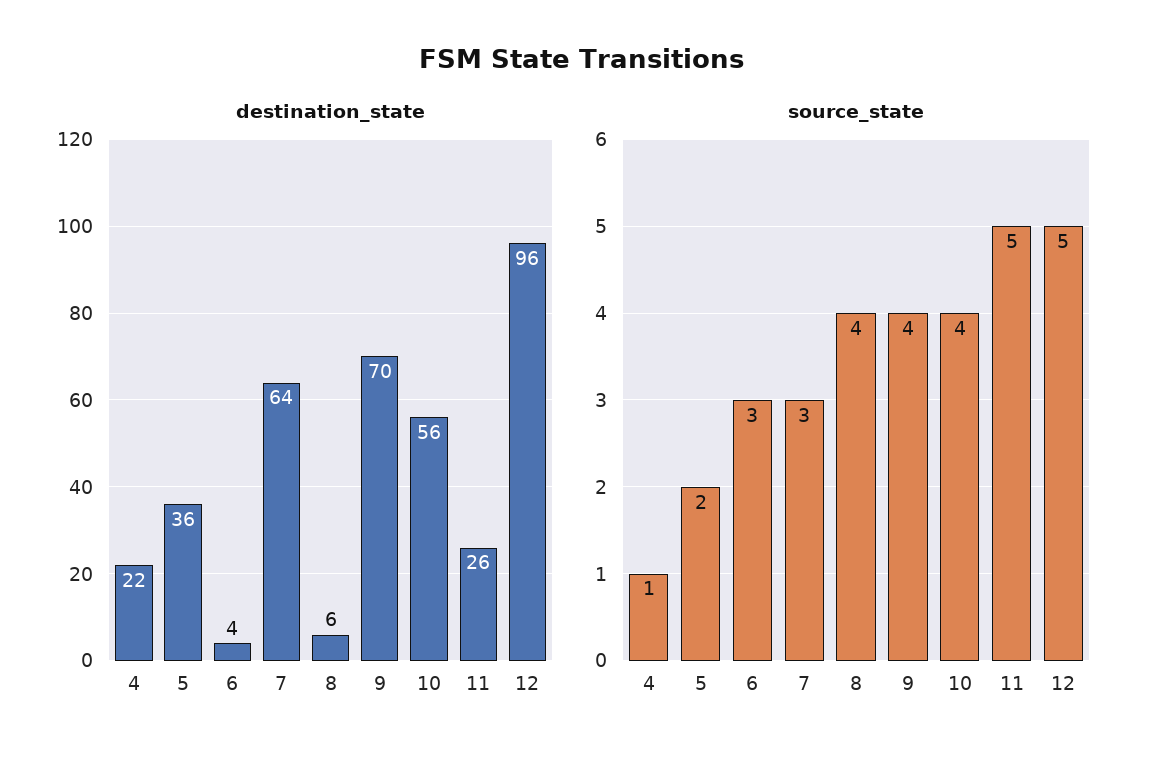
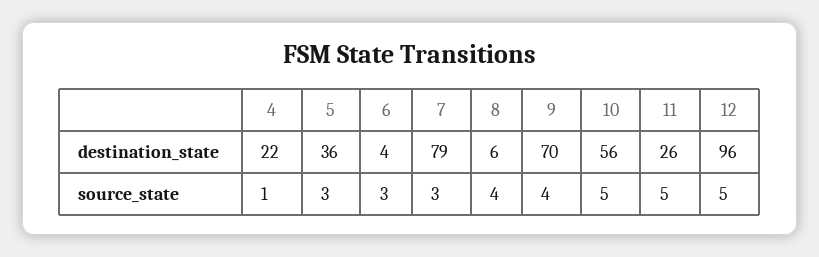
  {
    "destination_state": {
      "4": 22,
      "5": 36,
      "6": 4,
-     "7": 64,
+     "7": 79,
      "8": 6,
      "9": 70,
      "10": 56,
      "11": 26,
      "12": 96
    },
    "source_state": {
      "4": 1,
-     "5": 2,
+     "5": 3,
      "6": 3,
      "7": 3,
      "8": 4,
      "9": 4,
-     "10": 4,
+     "10": 5,
      "11": 5,
      "12": 5
    }
  }

